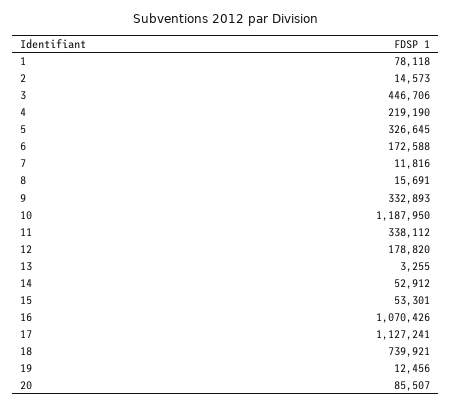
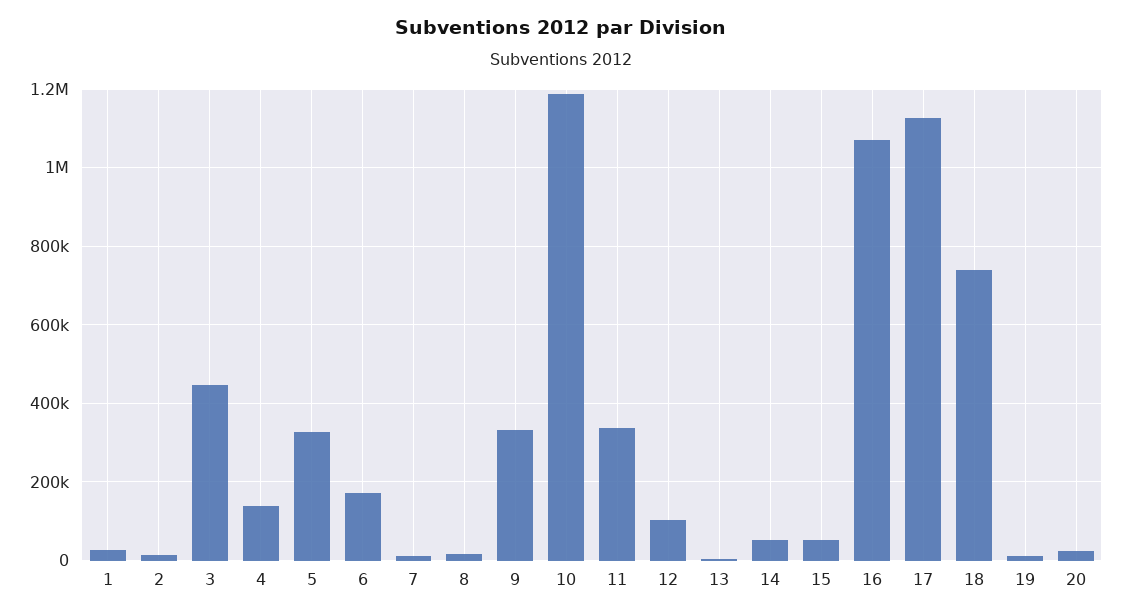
  {
-   "1": 78118,
+   "1": 20000,
    "2": 14573,
    "3": 446706,
-   "4": 219190,
+   "4": 140000,
    "5": 326645,
    "6": 172588,
    "7": 11816,
    "8": 15691,
    "9": 332893,
    "10": 1187950,
    "11": 338112,
-   "12": 178820,
+   "12": 100000,
    "13": 3255,
    "14": 52912,
    "15": 53301,
    "16": 1070426,
    "17": 1127241,
    "18": 739921,
    "19": 12456,
-   "20": 85507
+   "20": 20000
  }

